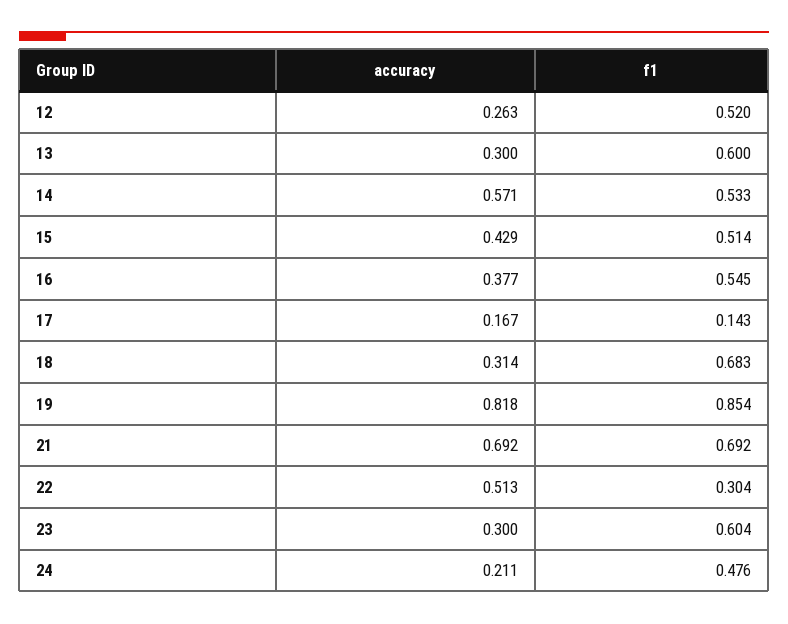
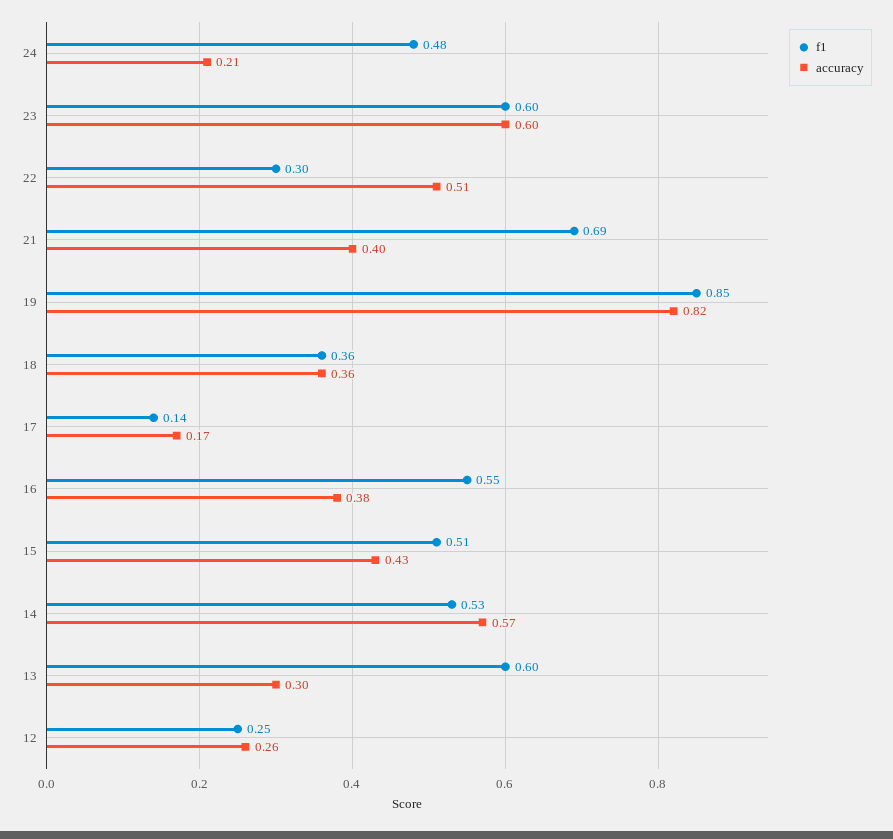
  {
    "accuracy": {
      "12": 0.263,
      "13": 0.3,
      "14": 0.571,
      "15": 0.429,
      "16": 0.377,
      "17": 0.167,
-     "18": 0.314,
+     "18": 0.36,
      "19": 0.818,
-     "21": 0.692,
+     "21": 0.4,
      "22": 0.513,
-     "23": 0.3,
+     "23": 0.6,
      "24": 0.211
    },
    "f1": {
-     "12": 0.52,
+     "12": 0.25,
      "13": 0.6,
      "14": 0.533,
      "15": 0.514,
      "16": 0.545,
      "17": 0.143,
-     "18": 0.683,
+     "18": 0.36,
      "19": 0.854,
      "21": 0.692,
      "22": 0.304,
      "23": 0.604,
      "24": 0.476
    }
  }

